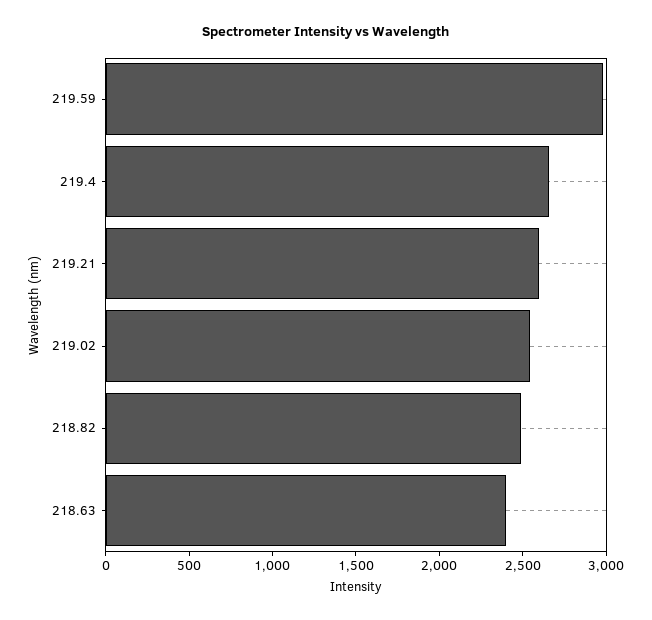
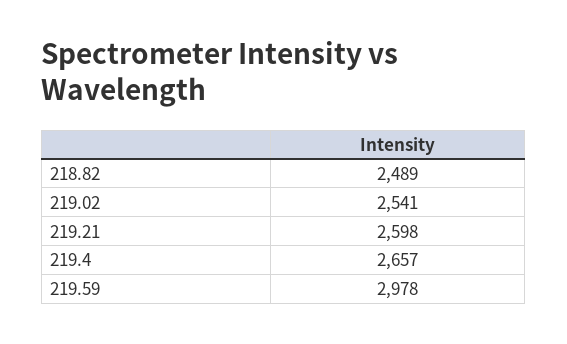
  {
    "219.59": 2978,
    "219.4": 2657,
    "219.21": 2598,
    "219.02": 2541,
-   "218.82": 2489,
+   "218.82": 2489
-   "218.63": 2400
  }

